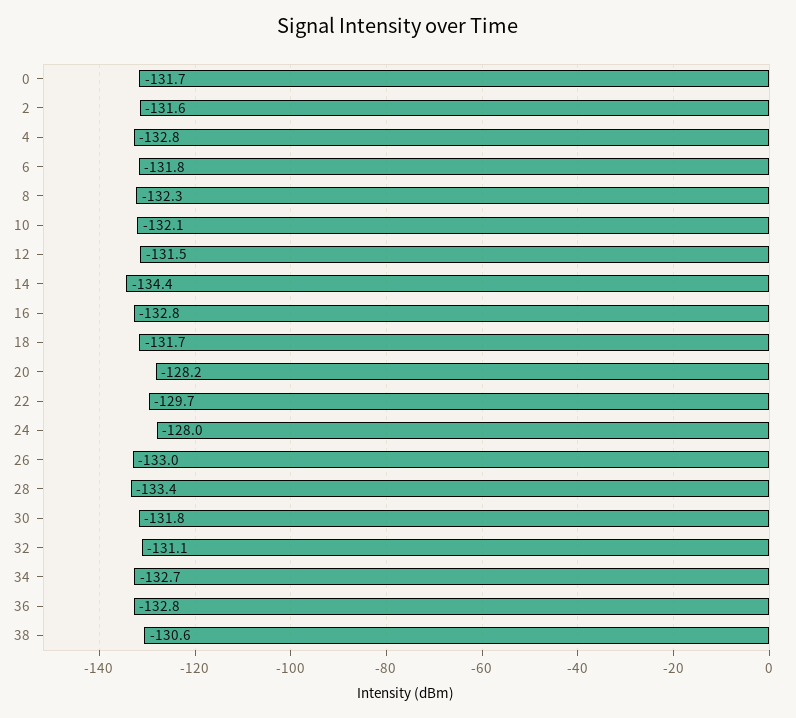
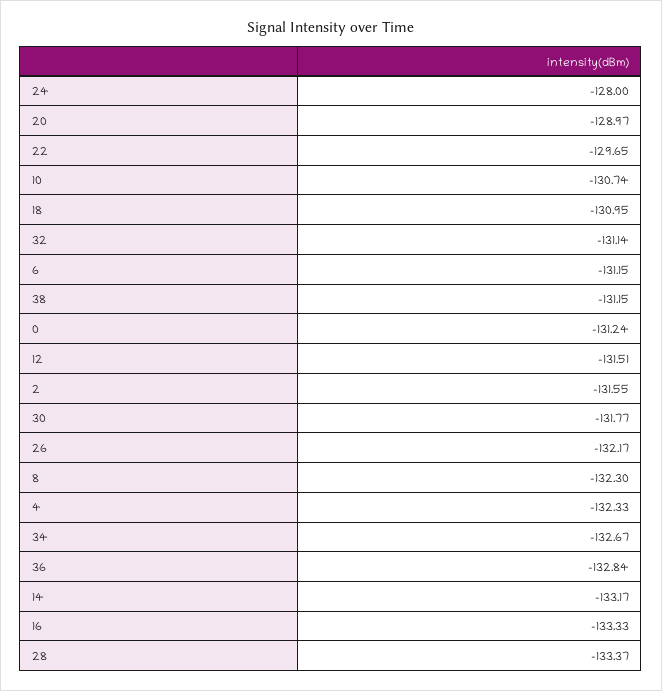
  {
-   "0": -131.7,
+   "0": -131.24,
    "2": -131.55,
-   "4": -132.8,
+   "4": -132.33,
-   "6": -131.8,
+   "6": -131.15,
    "8": -132.3,
-   "10": -132.1,
+   "10": -130.74,
    "12": -131.51,
-   "14": -134.4,
+   "14": -133.17,
-   "16": -132.8,
+   "16": -133.33,
-   "18": -131.7,
+   "18": -130.95,
-   "20": -128.2,
+   "20": -128.97,
    "22": -129.65,
    "24": -128,
-   "26": -133,
+   "26": -132.17,
    "28": -133.37,
    "30": -131.77,
    "32": -131.14,
    "34": -132.67,
    "36": -132.84,
-   "38": -130.6
+   "38": -131.15
  }

